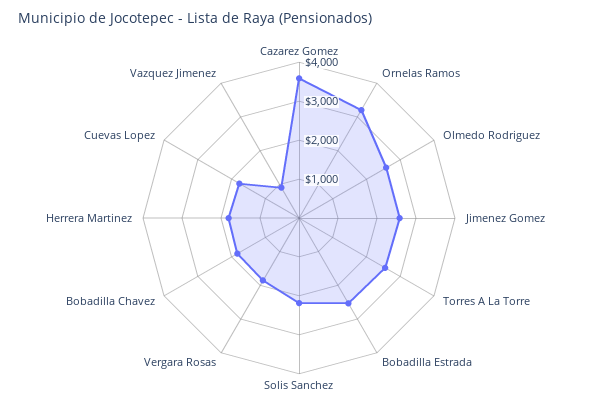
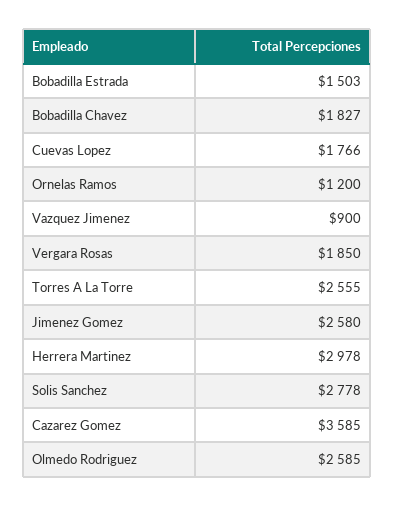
  {
    "Cazarez Gomez": 3585,
-   "Ornelas Ramos": 3250,
+   "Ornelas Ramos": 1200,
    "Olmedo Rodriguez": 2585,
    "Jimenez Gomez": 2580,
    "Torres A La Torre": 2555,
-   "Bobadilla Estrada": 2500,
+   "Bobadilla Estrada": 1503,
-   "Solis Sanchez": 2250,
+   "Solis Sanchez": 2778,
    "Vergara Rosas": 1850,
    "Bobadilla Chavez": 1827,
-   "Herrera Martinez": 1750,
+   "Herrera Martinez": 2978,
    "Cuevas Lopez": 1766,
    "Vazquez Jimenez": 900
  }

